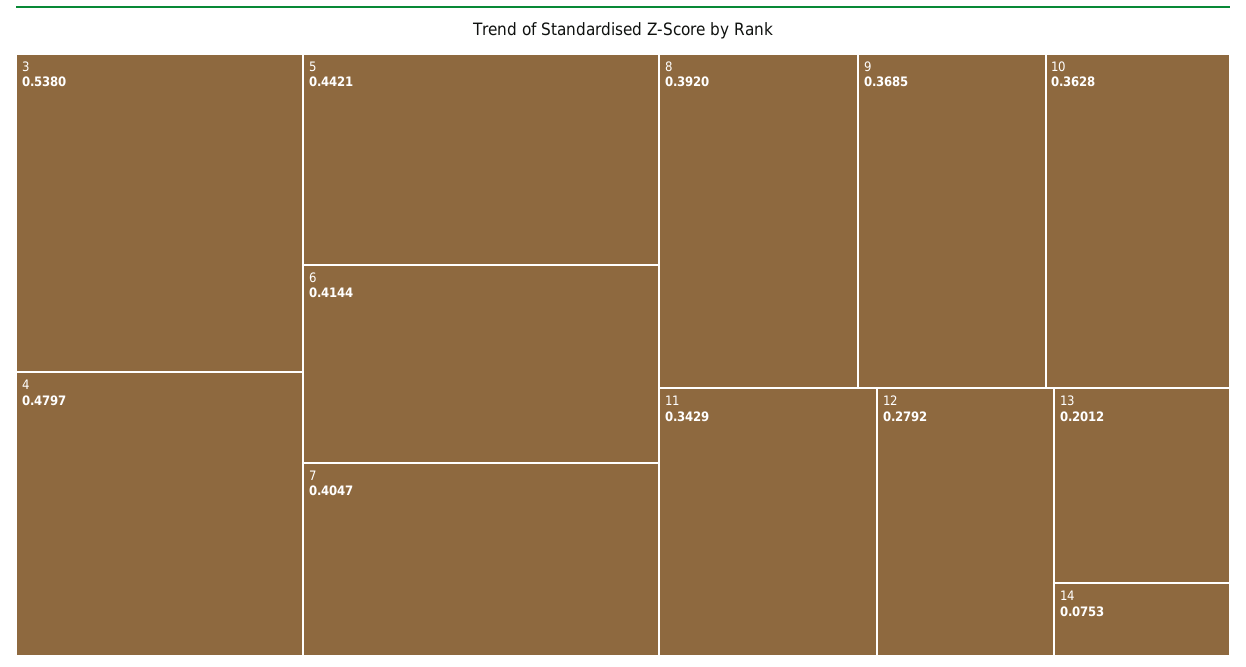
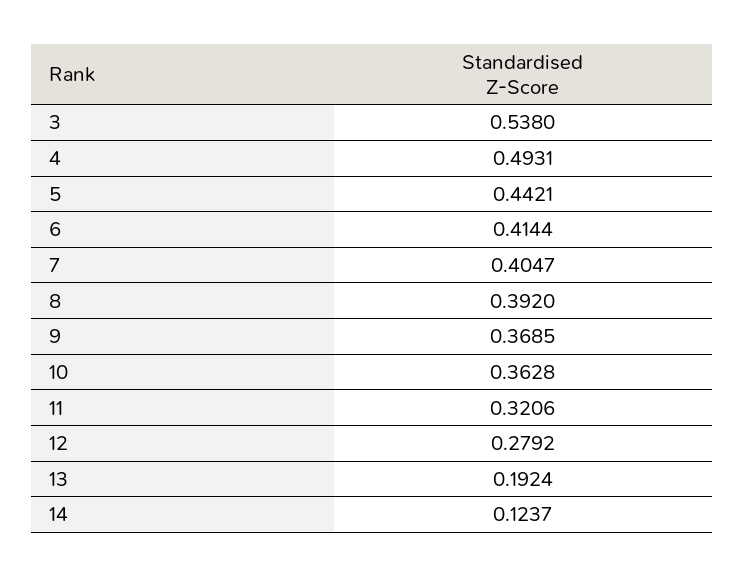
  {
    "3": 0.538,
-   "4": 0.4797,
+   "4": 0.4931,
    "5": 0.4421,
    "6": 0.4144,
    "7": 0.4047,
    "8": 0.392,
    "9": 0.3685,
    "10": 0.3628,
-   "11": 0.3429,
+   "11": 0.3206,
    "12": 0.2792,
-   "13": 0.2012,
+   "13": 0.1924,
-   "14": 0.0753
+   "14": 0.1237
  }

